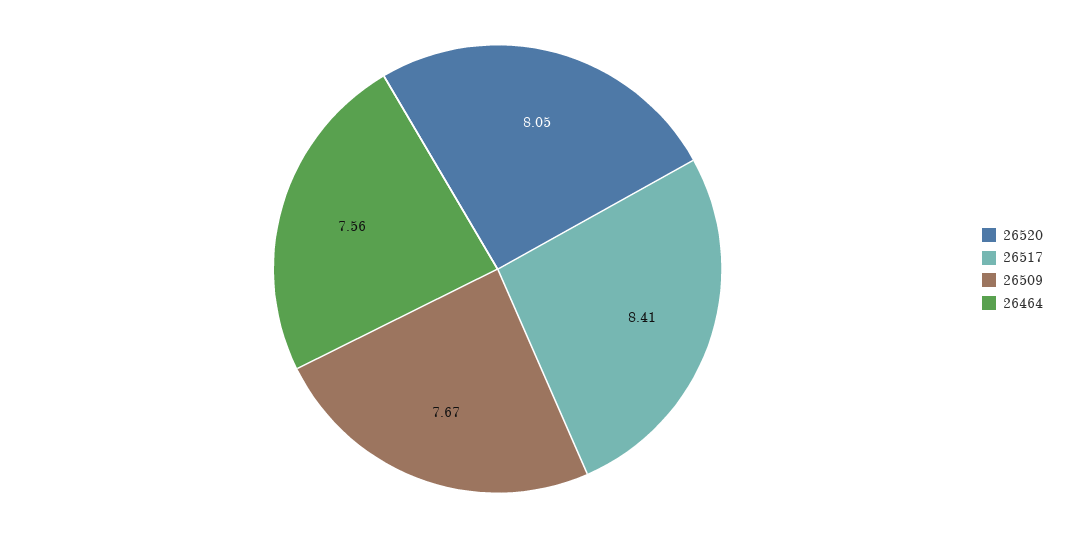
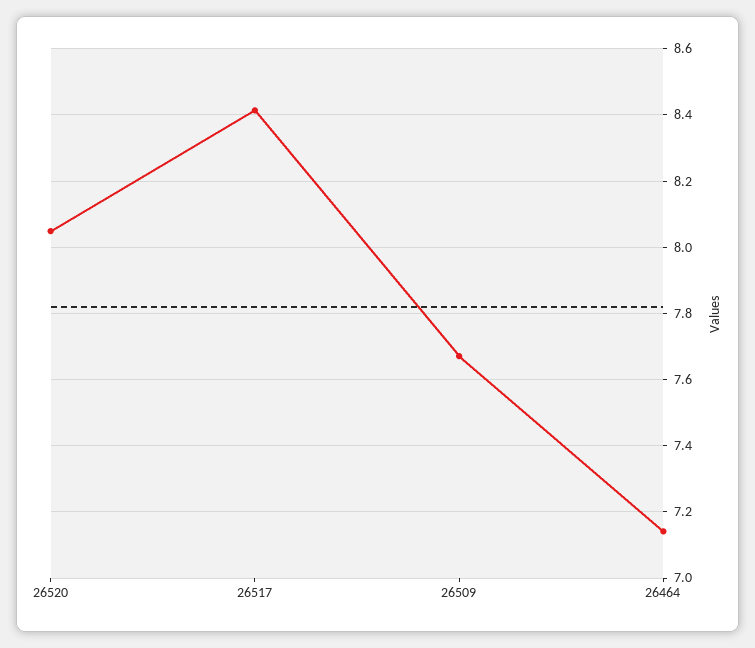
  {
    "26520": 8.05,
    "26517": 8.41,
    "26509": 7.67,
-   "26464": 7.56
+   "26464": 7.14
  }

